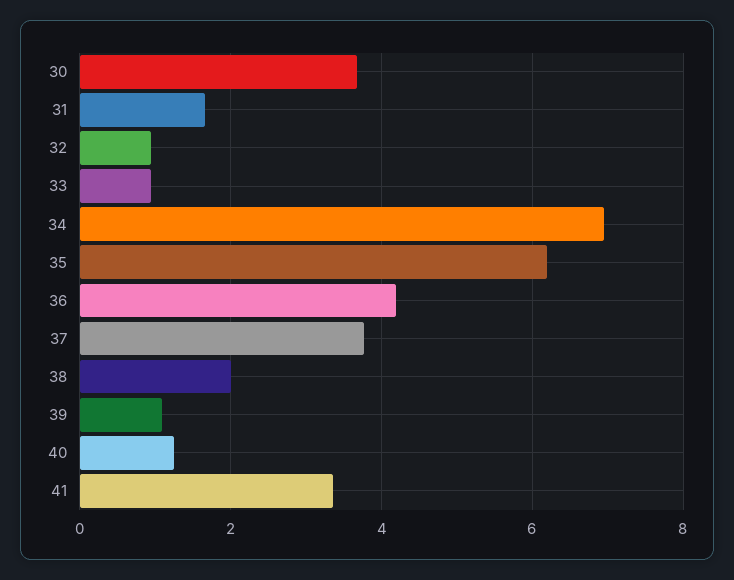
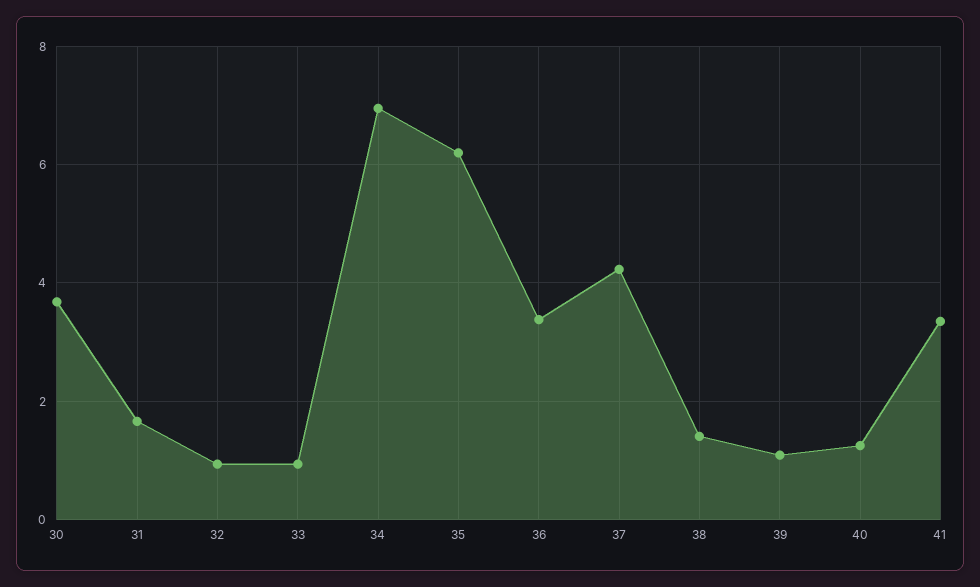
  {
    "30": 3.6,
    "31": 1.6,
    "32": 1,
    "33": 1,
    "34": 7,
    "35": 6.2,
-   "36": 4.2,
+   "36": 3.4,
-   "37": 3.8,
+   "37": 4.2,
-   "38": 2,
+   "38": 1.4,
    "39": 1,
    "40": 1.2,
    "41": 3.4
  }

